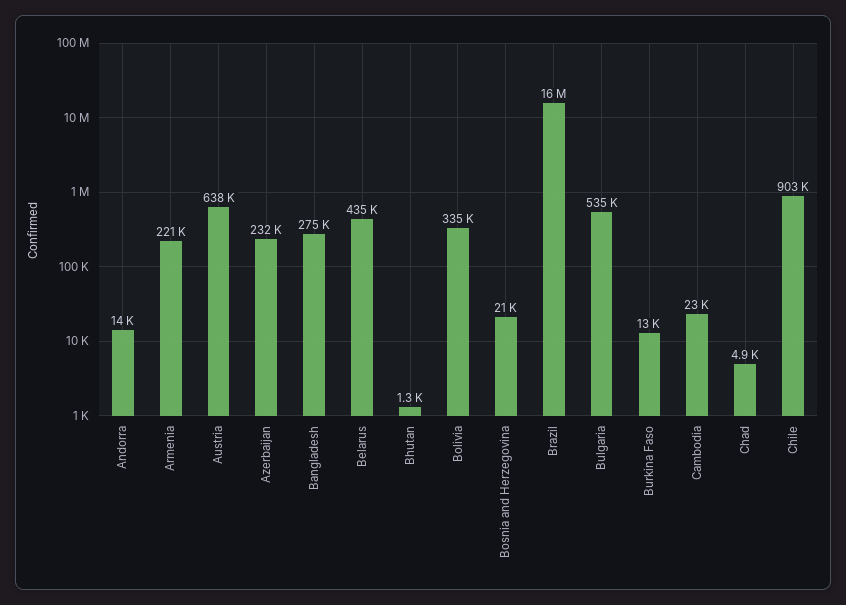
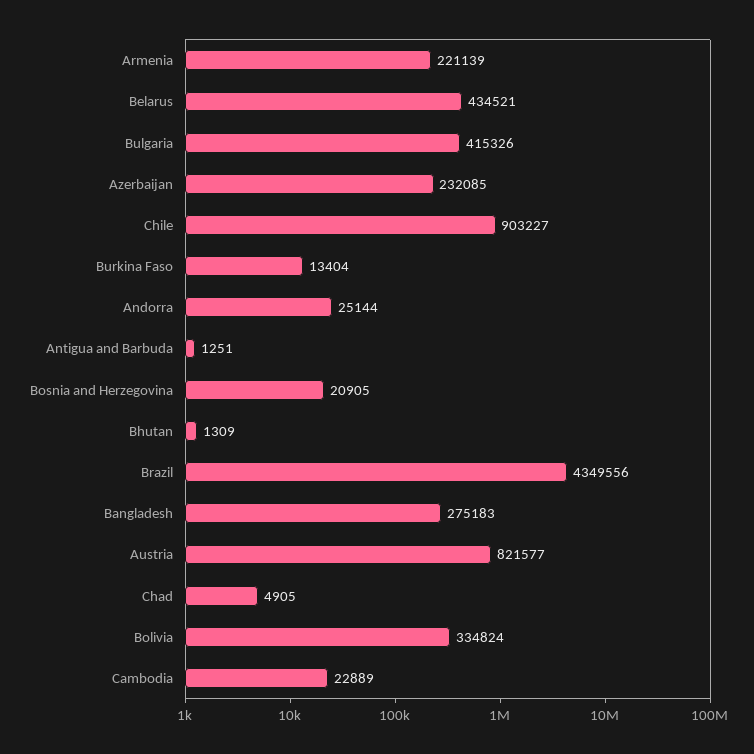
  {
-   "Andorra": 14000,
+   "Andorra": 25144,
    "Armenia": 221139,
-   "Austria": 638000,
+   "Austria": 821577,
    "Azerbaijan": 232085,
    "Bangladesh": 275183,
    "Belarus": 434521,
    "Bhutan": 1309,
    "Bolivia": 334824,
    "Bosnia and Herzegovina": 20905,
-   "Brazil": 16000000,
+   "Brazil": 4349556,
-   "Bulgaria": 535000,
+   "Bulgaria": 415326,
    "Burkina Faso": 13404,
    "Cambodia": 22889,
    "Chad": 4905,
-   "Chile": 903227
+   "Chile": 903227,
+   "Antigua and Barbuda": 1251
  }

